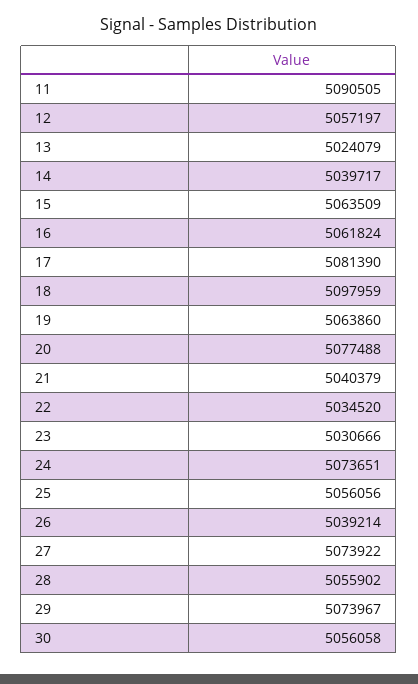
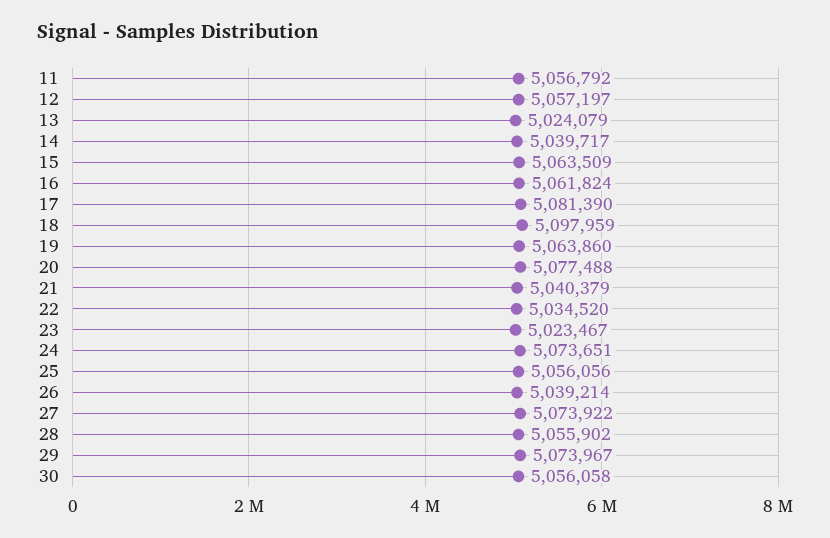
  {
-   "11": 5090505,
+   "11": 5056792,
    "12": 5057197,
    "13": 5024079,
    "14": 5039717,
    "15": 5063509,
    "16": 5061824,
    "17": 5081390,
    "18": 5097959,
    "19": 5063860,
    "20": 5077488,
    "21": 5040379,
    "22": 5034520,
-   "23": 5030666,
+   "23": 5023467,
    "24": 5073651,
    "25": 5056056,
    "26": 5039214,
    "27": 5073922,
    "28": 5055902,
    "29": 5073967,
    "30": 5056058
  }

